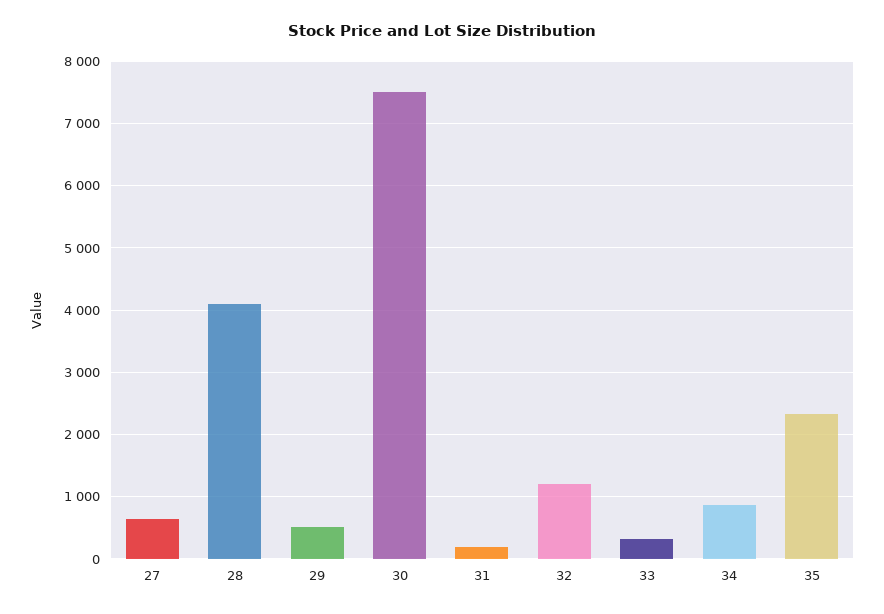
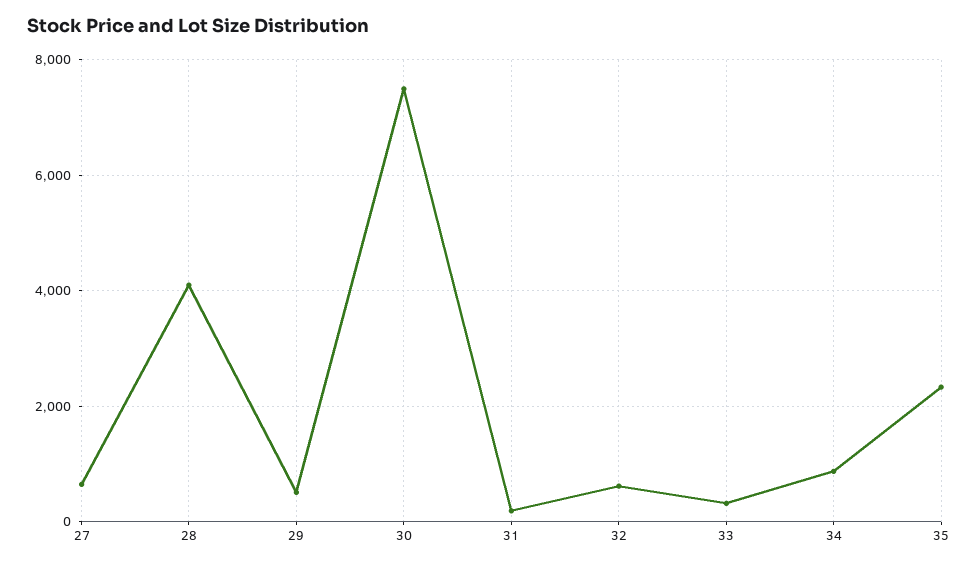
  {
    "27": 600,
    "28": 4100,
    "29": 500,
    "30": 7500,
    "31": 200,
-   "32": 1200,
+   "32": 600,
    "33": 300,
    "34": 900,
    "35": 2300
  }

